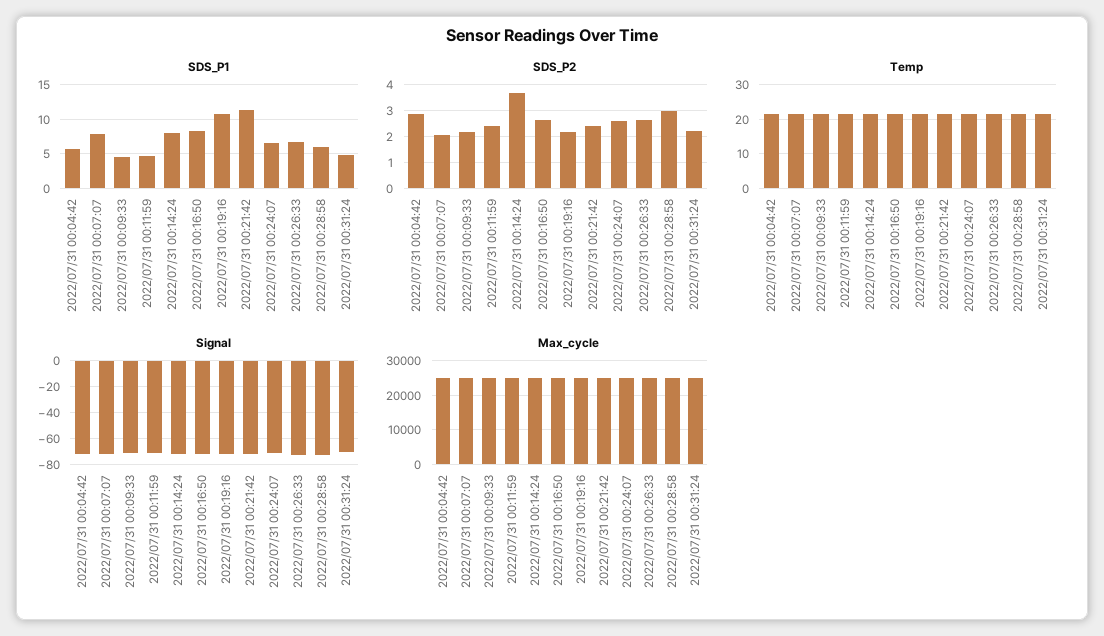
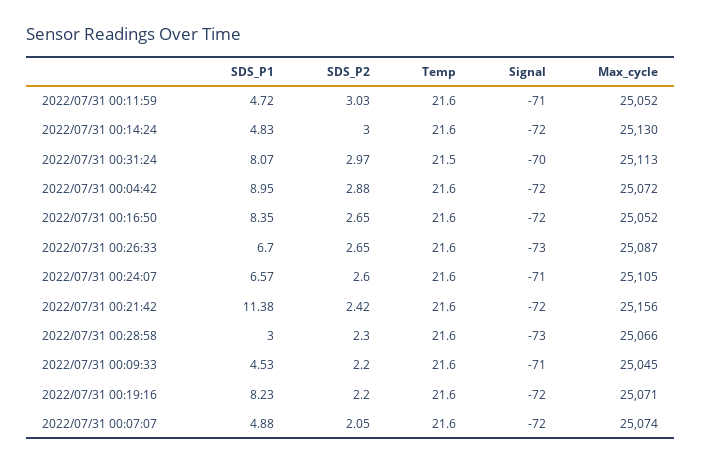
  {
    "SDS_P1": {
-     "2022/07/31 00:04:42": 6,
+     "2022/07/31 00:04:42": 8.95,
-     "2022/07/31 00:07:07": 8,
+     "2022/07/31 00:07:07": 4.88,
      "2022/07/31 00:09:33": 4.53,
      "2022/07/31 00:11:59": 4.72,
-     "2022/07/31 00:14:24": 8,
+     "2022/07/31 00:14:24": 4.83,
      "2022/07/31 00:16:50": 8.35,
-     "2022/07/31 00:19:16": 11,
+     "2022/07/31 00:19:16": 8.23,
      "2022/07/31 00:21:42": 11.38,
      "2022/07/31 00:24:07": 6.57,
      "2022/07/31 00:26:33": 6.7,
-     "2022/07/31 00:28:58": 6,
+     "2022/07/31 00:28:58": 3,
-     "2022/07/31 00:31:24": 5
+     "2022/07/31 00:31:24": 8.07
    },
    "SDS_P2": {
      "2022/07/31 00:04:42": 2.88,
      "2022/07/31 00:07:07": 2.05,
      "2022/07/31 00:09:33": 2.2,
-     "2022/07/31 00:11:59": 2.5,
+     "2022/07/31 00:11:59": 3.03,
-     "2022/07/31 00:14:24": 3.75,
+     "2022/07/31 00:14:24": 3,
      "2022/07/31 00:16:50": 2.65,
      "2022/07/31 00:19:16": 2.2,
      "2022/07/31 00:21:42": 2.42,
      "2022/07/31 00:24:07": 2.6,
      "2022/07/31 00:26:33": 2.65,
-     "2022/07/31 00:28:58": 3,
+     "2022/07/31 00:28:58": 2.3,
-     "2022/07/31 00:31:24": 2.25
+     "2022/07/31 00:31:24": 2.97
    },
    "Temp": {
      "2022/07/31 00:04:42": 21.6,
      "2022/07/31 00:07:07": 21.6,
      "2022/07/31 00:09:33": 21.6,
      "2022/07/31 00:11:59": 21.6,
      "2022/07/31 00:14:24": 21.6,
      "2022/07/31 00:16:50": 21.6,
      "2022/07/31 00:19:16": 21.6,
      "2022/07/31 00:21:42": 21.6,
      "2022/07/31 00:24:07": 21.6,
      "2022/07/31 00:26:33": 21.6,
      "2022/07/31 00:28:58": 21.6,
      "2022/07/31 00:31:24": 21.5
    },
    "Signal": {
      "2022/07/31 00:04:42": -72,
      "2022/07/31 00:07:07": -72,
      "2022/07/31 00:09:33": -71,
      "2022/07/31 00:11:59": -71,
      "2022/07/31 00:14:24": -72,
      "2022/07/31 00:16:50": -72,
      "2022/07/31 00:19:16": -72,
      "2022/07/31 00:21:42": -72,
      "2022/07/31 00:24:07": -71,
      "2022/07/31 00:26:33": -73,
      "2022/07/31 00:28:58": -73,
      "2022/07/31 00:31:24": -70
    },
    "Max_cycle": {
      "2022/07/31 00:04:42": 25072,
      "2022/07/31 00:07:07": 25074,
      "2022/07/31 00:09:33": 25045,
      "2022/07/31 00:11:59": 25052,
      "2022/07/31 00:14:24": 25130,
      "2022/07/31 00:16:50": 25052,
      "2022/07/31 00:19:16": 25071,
      "2022/07/31 00:21:42": 25156,
      "2022/07/31 00:24:07": 25105,
      "2022/07/31 00:26:33": 25087,
      "2022/07/31 00:28:58": 25066,
      "2022/07/31 00:31:24": 25113
    }
  }

